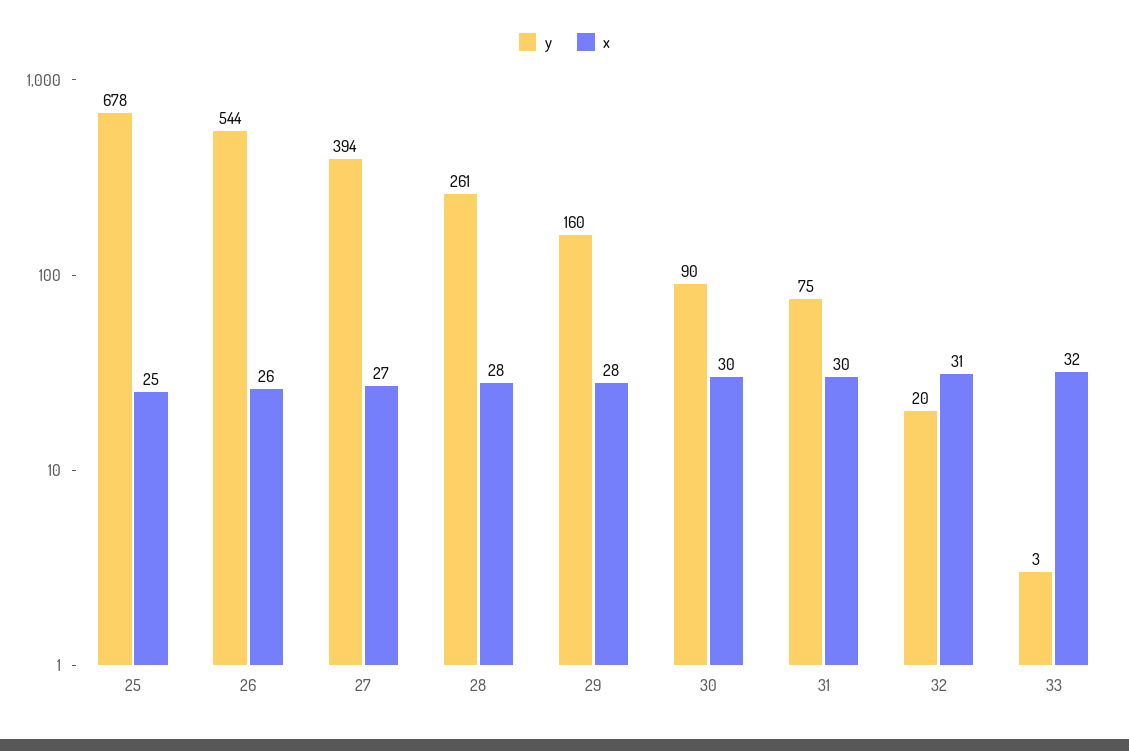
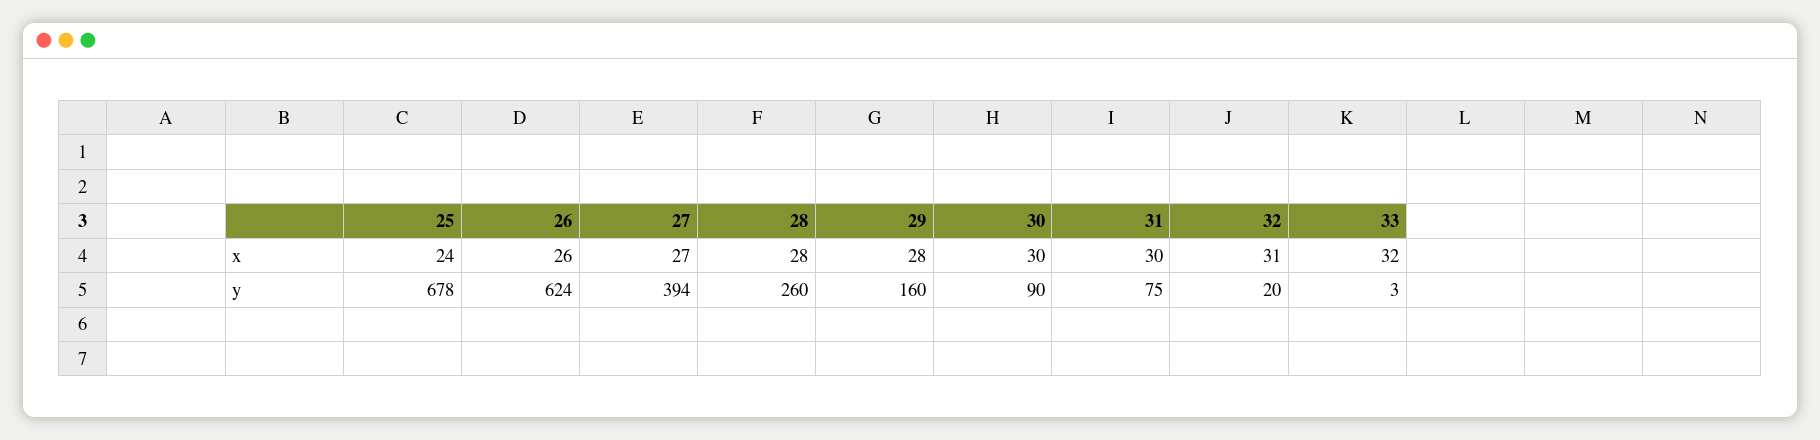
  {
    "y": {
      "25": 678,
-     "26": 544,
+     "26": 624,
      "27": 394,
-     "28": 261,
+     "28": 260,
      "29": 160,
      "30": 90,
      "31": 75,
      "32": 20,
      "33": 3
    },
    "x": {
-     "25": 25,
+     "25": 24,
      "26": 26,
      "27": 27,
      "28": 28,
      "29": 28,
      "30": 30,
      "31": 30,
      "32": 31,
      "33": 32
    }
  }

